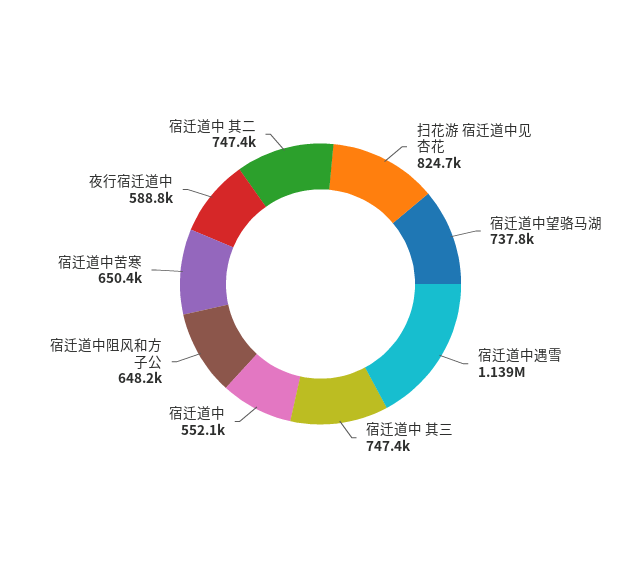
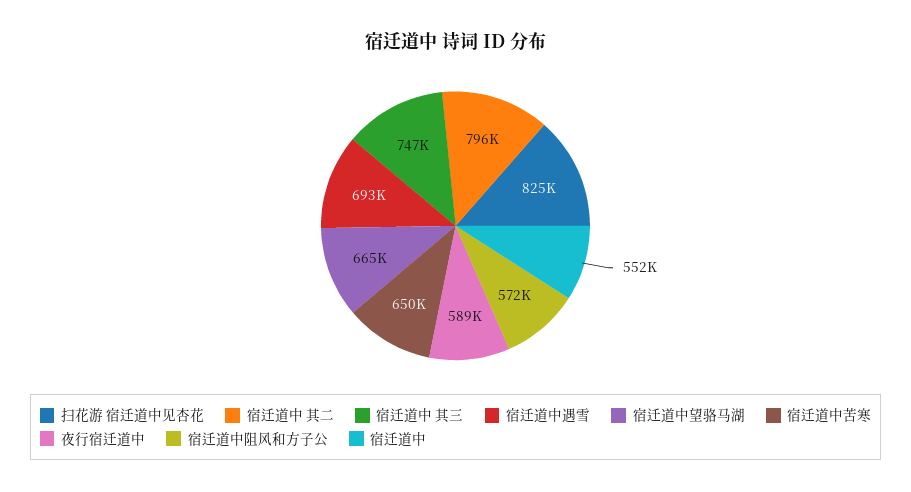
  {
    "扫花游 宿迁道中见杏花": 824700,
-   "宿迁道中望骆马湖": 737800,
+   "宿迁道中望骆马湖": 665000,
-   "宿迁道中遇雪": 1139000,
+   "宿迁道中遇雪": 693000,
    "宿迁道中 其三": 747400,
    "宿迁道中": 552100,
-   "宿迁道中阻风和方子公": 648200,
+   "宿迁道中阻风和方子公": 572000,
    "宿迁道中苦寒": 650400,
    "夜行宿迁道中": 588800,
-   "宿迁道中 其二": 747400
+   "宿迁道中 其二": 796000
  }

